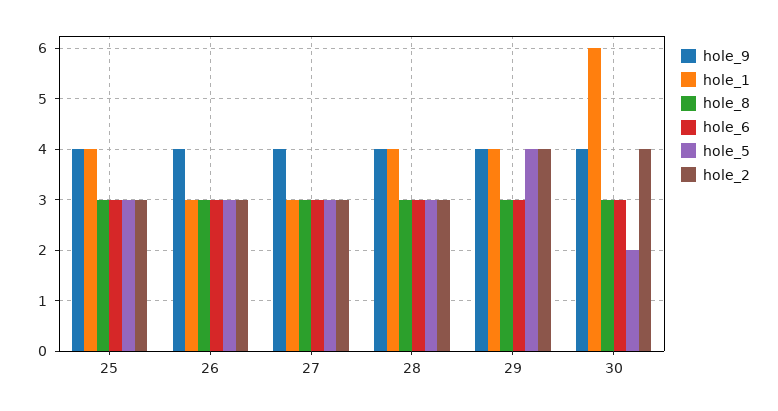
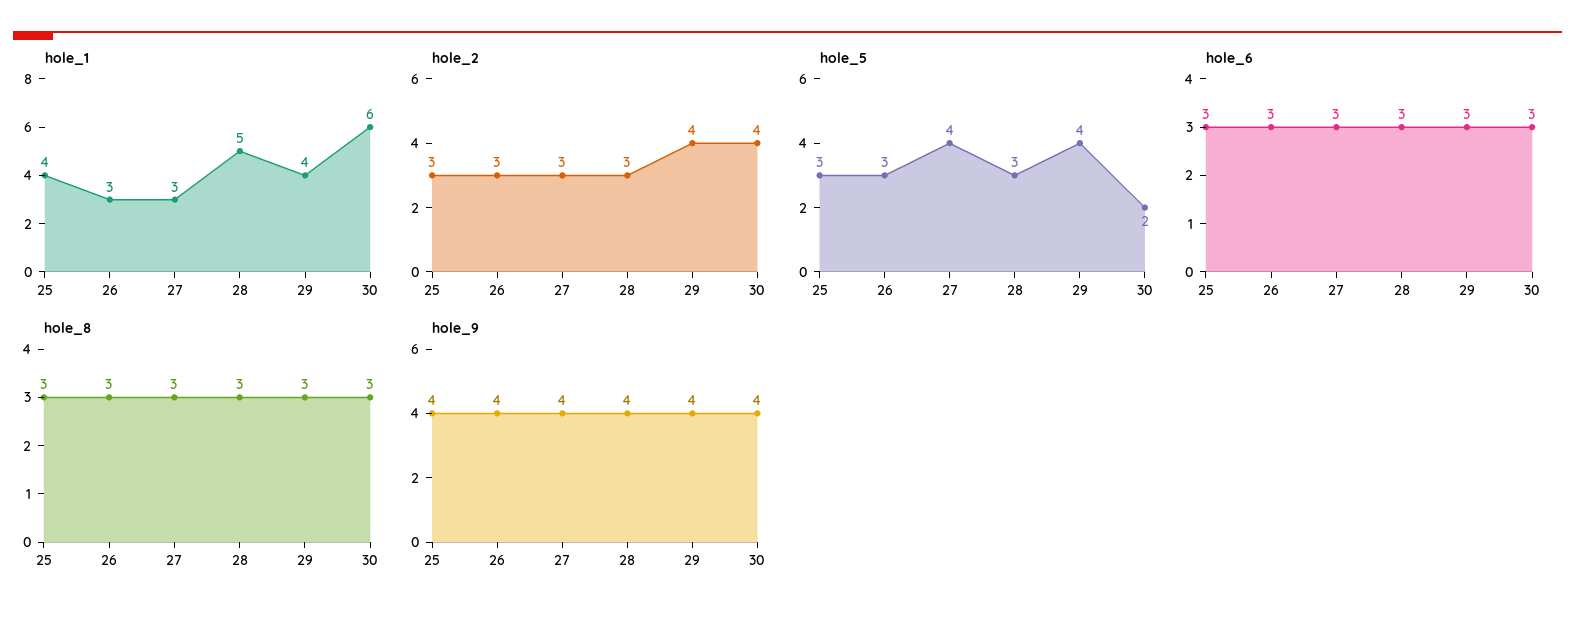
  {
    "hole_9": {
      "25": 4,
      "26": 4,
      "27": 4,
      "28": 4,
      "29": 4,
      "30": 4
    },
    "hole_1": {
      "25": 4,
      "26": 3,
      "27": 3,
-     "28": 4,
+     "28": 5,
      "29": 4,
      "30": 6
    },
    "hole_8": {
      "25": 3,
      "26": 3,
      "27": 3,
      "28": 3,
      "29": 3,
      "30": 3
    },
    "hole_6": {
      "25": 3,
      "26": 3,
      "27": 3,
      "28": 3,
      "29": 3,
      "30": 3
    },
    "hole_5": {
      "25": 3,
      "26": 3,
-     "27": 3,
+     "27": 4,
      "28": 3,
      "29": 4,
      "30": 2
    },
    "hole_2": {
      "25": 3,
      "26": 3,
      "27": 3,
      "28": 3,
      "29": 4,
      "30": 4
    }
  }

